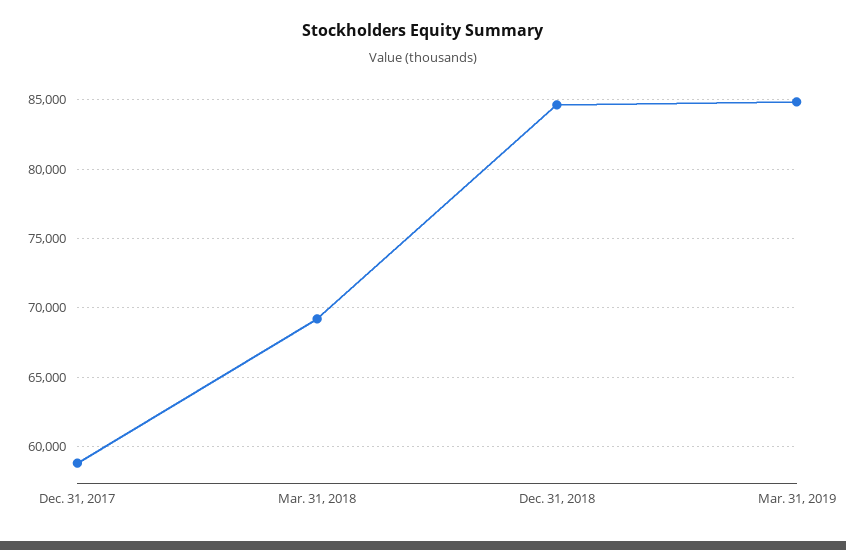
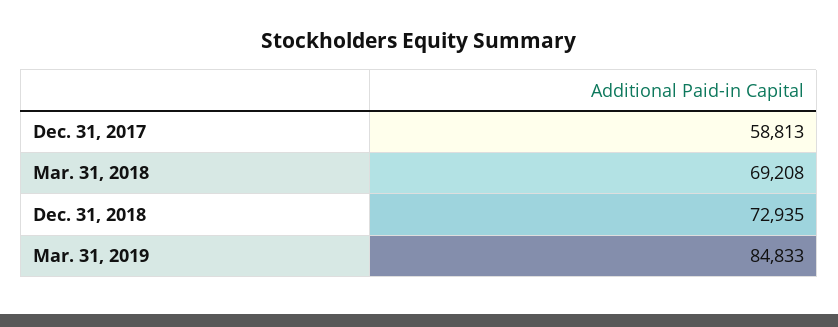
  {
    "Dec. 31, 2017": 58813,
    "Mar. 31, 2018": 69208,
-   "Dec. 31, 2018": 84500,
+   "Dec. 31, 2018": 72935,
    "Mar. 31, 2019": 84833
  }

